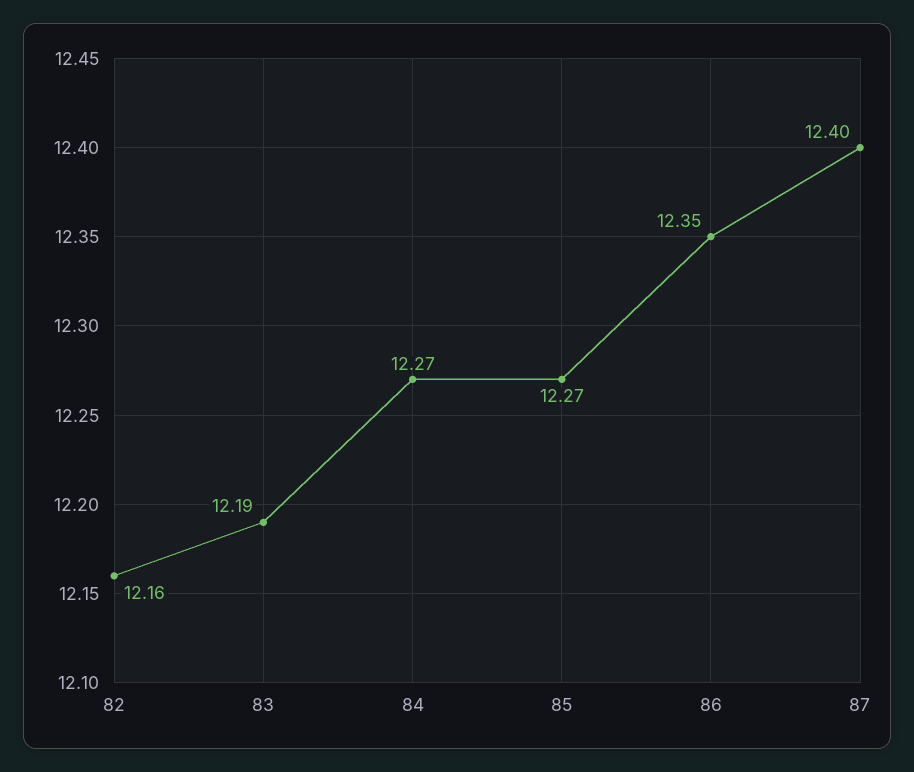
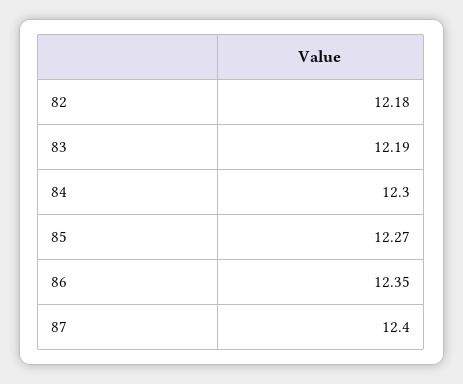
  {
-   "82": 12.16,
+   "82": 12.18,
    "83": 12.19,
-   "84": 12.27,
+   "84": 12.3,
    "85": 12.27,
    "86": 12.35,
    "87": 12.4
  }

